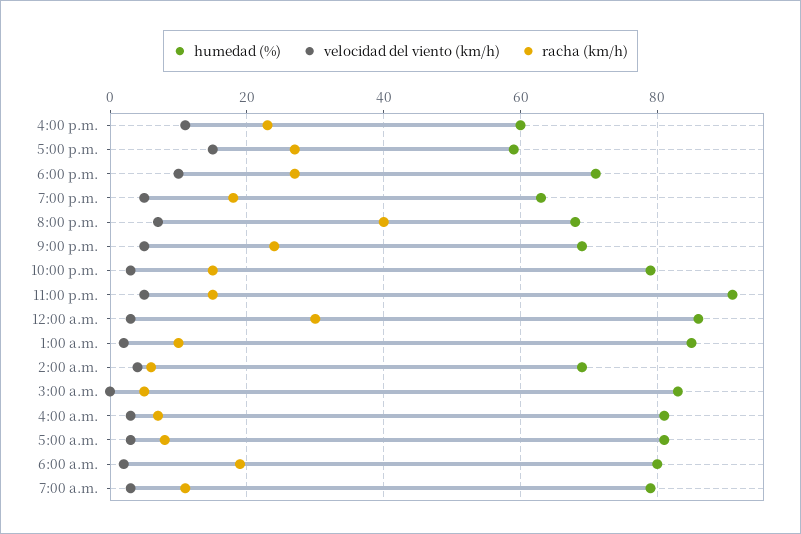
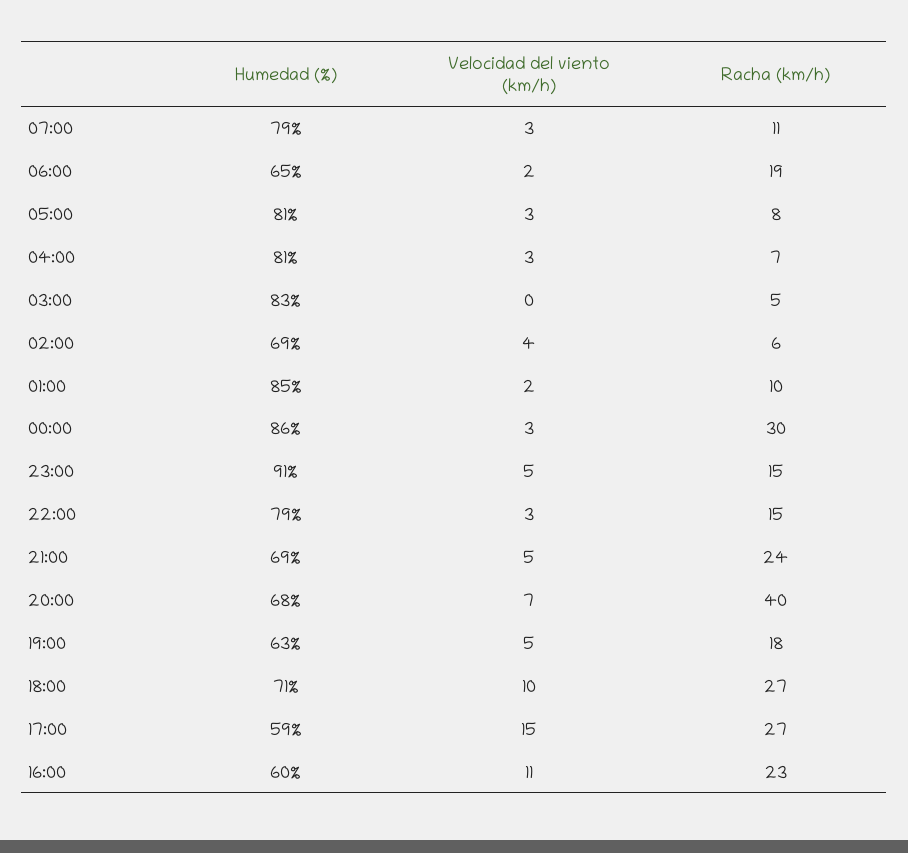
  {
    "humedad (%)": {
      "4:00 p.m.": 60,
      "5:00 p.m.": 59,
      "6:00 p.m.": 71,
      "7:00 p.m.": 63,
      "8:00 p.m.": 68,
      "9:00 p.m.": 69,
      "10:00 p.m.": 79,
      "11:00 p.m.": 91,
      "12:00 a.m.": 86,
      "1:00 a.m.": 85,
      "2:00 a.m.": 69,
      "3:00 a.m.": 83,
      "4:00 a.m.": 81,
      "5:00 a.m.": 81,
-     "6:00 a.m.": 80,
+     "6:00 a.m.": 65,
      "7:00 a.m.": 79
    },
    "velocidad del viento (km/h)": {
      "4:00 p.m.": 11,
      "5:00 p.m.": 15,
      "6:00 p.m.": 10,
      "7:00 p.m.": 5,
      "8:00 p.m.": 7,
      "9:00 p.m.": 5,
      "10:00 p.m.": 3,
      "11:00 p.m.": 5,
      "12:00 a.m.": 3,
      "1:00 a.m.": 2,
      "2:00 a.m.": 4,
      "3:00 a.m.": 0,
      "4:00 a.m.": 3,
      "5:00 a.m.": 3,
      "6:00 a.m.": 2,
      "7:00 a.m.": 3
    },
    "racha (km/h)": {
      "4:00 p.m.": 23,
      "5:00 p.m.": 27,
      "6:00 p.m.": 27,
      "7:00 p.m.": 18,
      "8:00 p.m.": 40,
      "9:00 p.m.": 24,
      "10:00 p.m.": 15,
      "11:00 p.m.": 15,
      "12:00 a.m.": 30,
      "1:00 a.m.": 10,
      "2:00 a.m.": 6,
      "3:00 a.m.": 5,
      "4:00 a.m.": 7,
      "5:00 a.m.": 8,
      "6:00 a.m.": 19,
      "7:00 a.m.": 11
    }
  }

